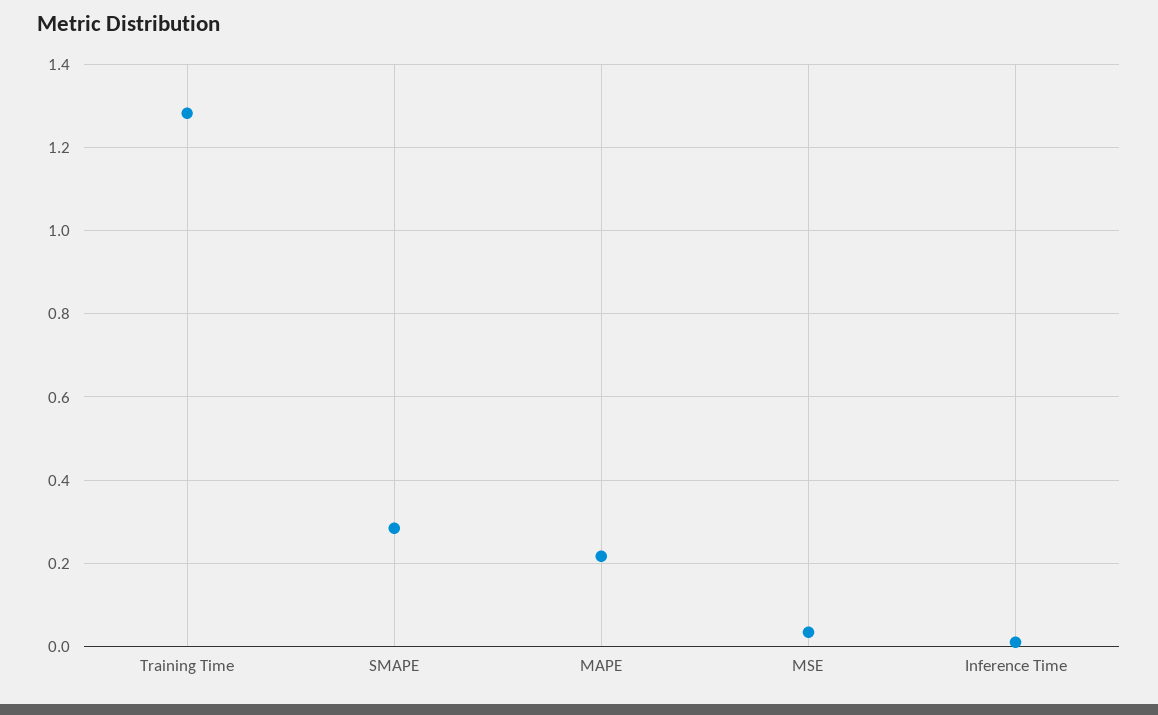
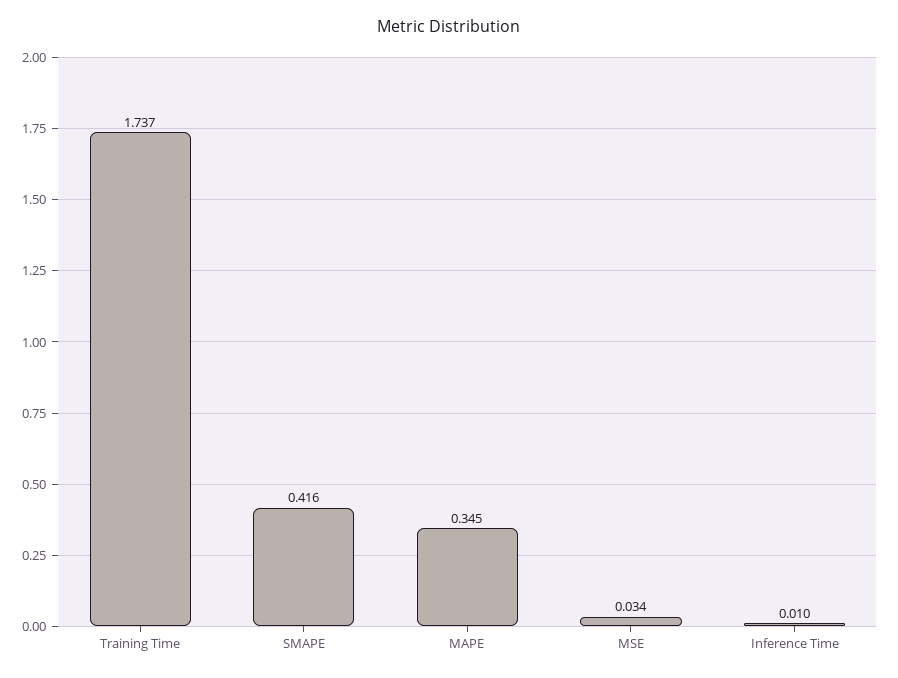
  {
-   "Training Time": 1.28,
+   "Training Time": 1.737,
-   "SMAPE": 0.28,
+   "SMAPE": 0.416,
-   "MAPE": 0.22,
+   "MAPE": 0.345,
    "MSE": 0.034,
    "Inference Time": 0.01
  }

